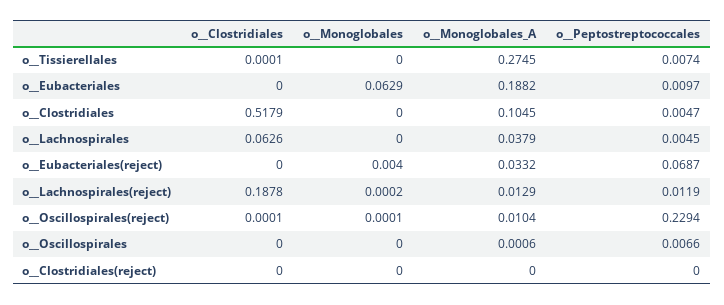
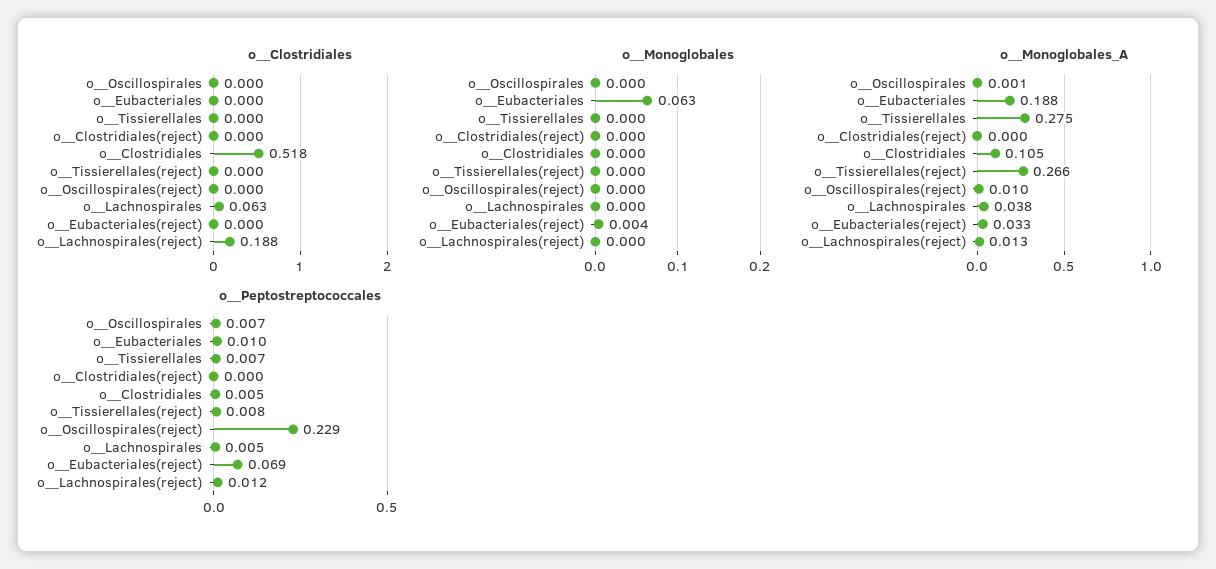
  {
    "o__Clostridiales": {
      "o__Tissierellales": 0.0001,
      "o__Eubacteriales": 0,
      "o__Clostridiales": 0.5179,
      "o__Lachnospirales": 0.0626,
      "o__Eubacteriales(reject)": 0,
      "o__Lachnospirales(reject)": 0.1878,
      "o__Oscillospirales(reject)": 0.0001,
      "o__Oscillospirales": 0,
-     "o__Clostridiales(reject)": 0
+     "o__Clostridiales(reject)": 0,
+     "o__Tissierellales(reject)": 0
    },
    "o__Monoglobales": {
      "o__Tissierellales": 0,
      "o__Eubacteriales": 0.0629,
      "o__Clostridiales": 0,
      "o__Lachnospirales": 0,
      "o__Eubacteriales(reject)": 0.004,
      "o__Lachnospirales(reject)": 0.0002,
      "o__Oscillospirales(reject)": 0.0001,
      "o__Oscillospirales": 0,
-     "o__Clostridiales(reject)": 0
+     "o__Clostridiales(reject)": 0,
+     "o__Tissierellales(reject)": 0
    },
    "o__Monoglobales_A": {
      "o__Tissierellales": 0.2745,
      "o__Eubacteriales": 0.1882,
      "o__Clostridiales": 0.1045,
      "o__Lachnospirales": 0.0379,
      "o__Eubacteriales(reject)": 0.0332,
      "o__Lachnospirales(reject)": 0.0129,
      "o__Oscillospirales(reject)": 0.0104,
      "o__Oscillospirales": 0.0006,
-     "o__Clostridiales(reject)": 0
+     "o__Clostridiales(reject)": 0,
+     "o__Tissierellales(reject)": 0.266
    },
    "o__Peptostreptococcales": {
      "o__Tissierellales": 0.0074,
      "o__Eubacteriales": 0.0097,
      "o__Clostridiales": 0.0047,
      "o__Lachnospirales": 0.0045,
      "o__Eubacteriales(reject)": 0.0687,
      "o__Lachnospirales(reject)": 0.0119,
      "o__Oscillospirales(reject)": 0.2294,
      "o__Oscillospirales": 0.0066,
-     "o__Clostridiales(reject)": 0
+     "o__Clostridiales(reject)": 0,
+     "o__Tissierellales(reject)": 0.008
    }
  }

